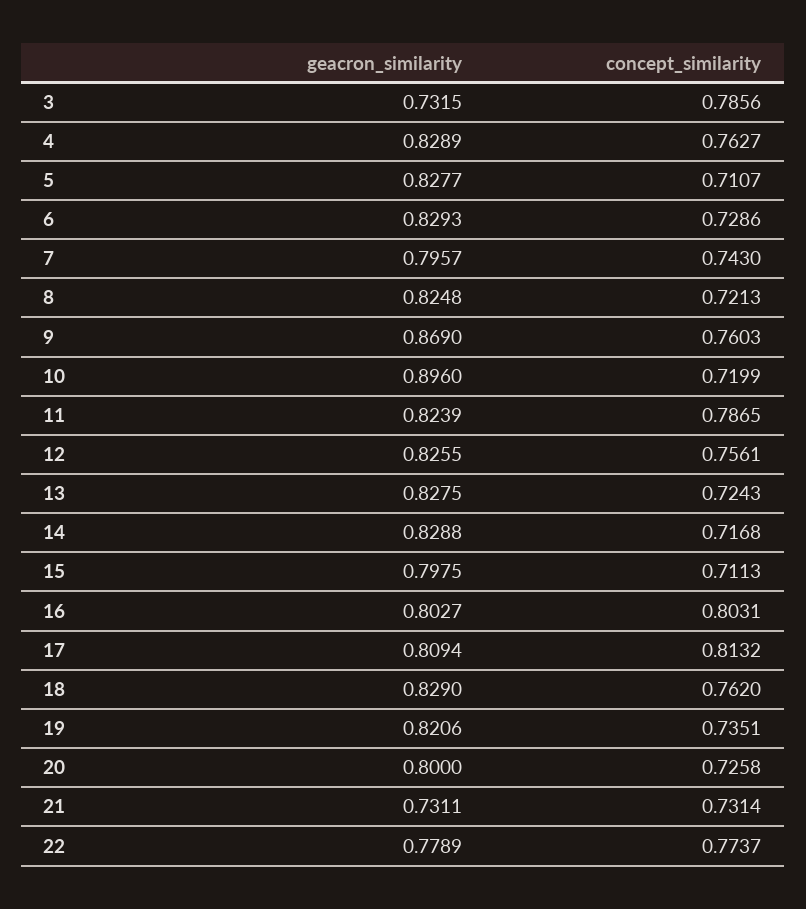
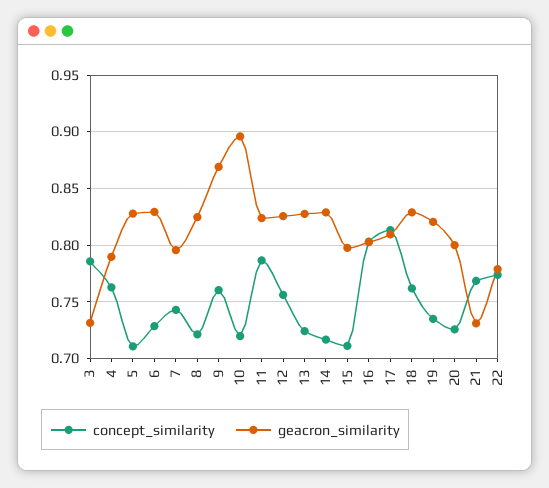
  {
    "geacron_similarity": {
      "3": 0.7315,
-     "4": 0.8289,
+     "4": 0.79,
      "5": 0.8277,
      "6": 0.8293,
      "7": 0.7957,
      "8": 0.8248,
      "9": 0.869,
      "10": 0.896,
      "11": 0.8239,
      "12": 0.8255,
      "13": 0.8275,
      "14": 0.8288,
      "15": 0.7975,
      "16": 0.8027,
      "17": 0.8094,
      "18": 0.829,
      "19": 0.8206,
      "20": 0.8,
      "21": 0.7311,
      "22": 0.7789
    },
    "concept_similarity": {
      "3": 0.7856,
      "4": 0.7627,
      "5": 0.7107,
      "6": 0.7286,
      "7": 0.743,
      "8": 0.7213,
      "9": 0.7603,
      "10": 0.7199,
      "11": 0.7865,
      "12": 0.7561,
      "13": 0.7243,
      "14": 0.7168,
      "15": 0.7113,
      "16": 0.8031,
      "17": 0.8132,
      "18": 0.762,
      "19": 0.7351,
      "20": 0.7258,
-     "21": 0.7314,
+     "21": 0.77,
      "22": 0.7737
    }
  }

